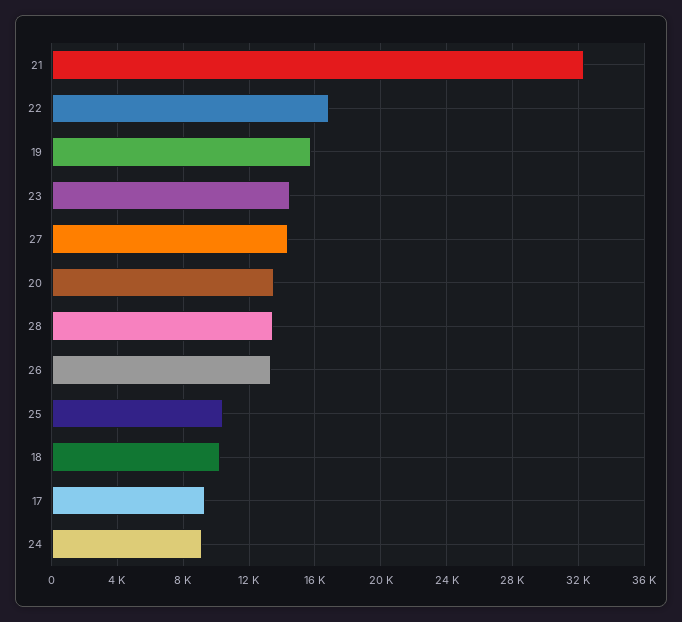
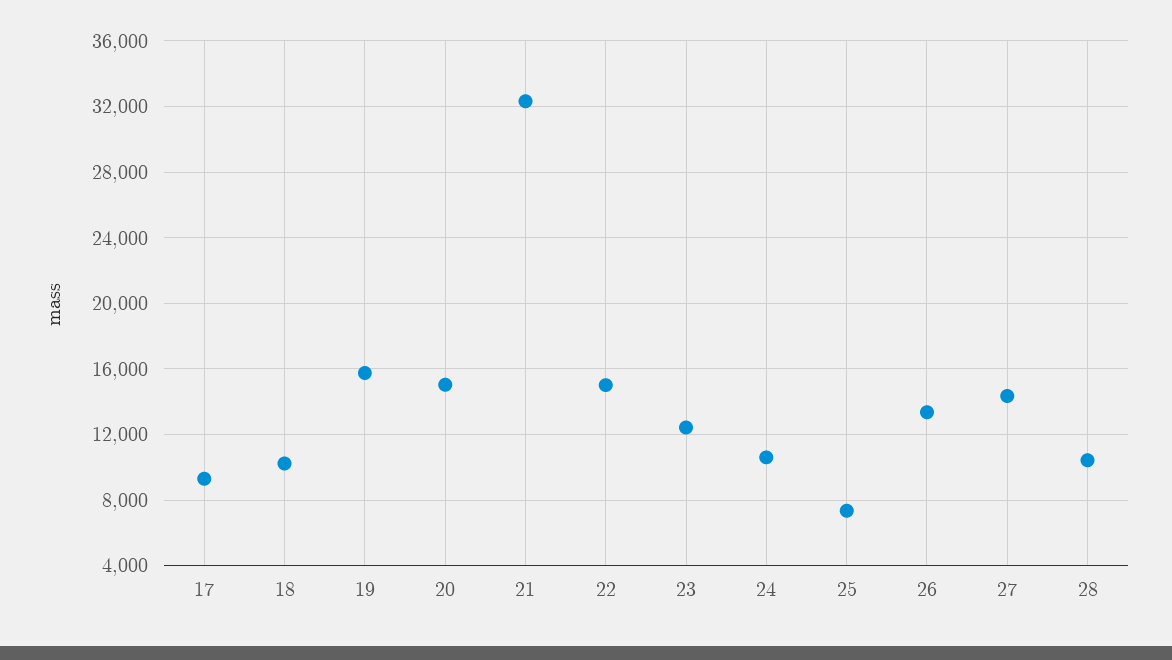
  {
    "21": 32500,
-   "22": 17000,
+   "22": 15000,
    "19": 15500,
-   "23": 14500,
+   "23": 12500,
    "27": 14500,
-   "20": 13500,
+   "20": 15000,
-   "28": 13500,
+   "28": 10500,
    "26": 13500,
-   "25": 10500,
+   "25": 7500,
    "18": 10000,
    "17": 9500,
-   "24": 9000
+   "24": 10500
  }

